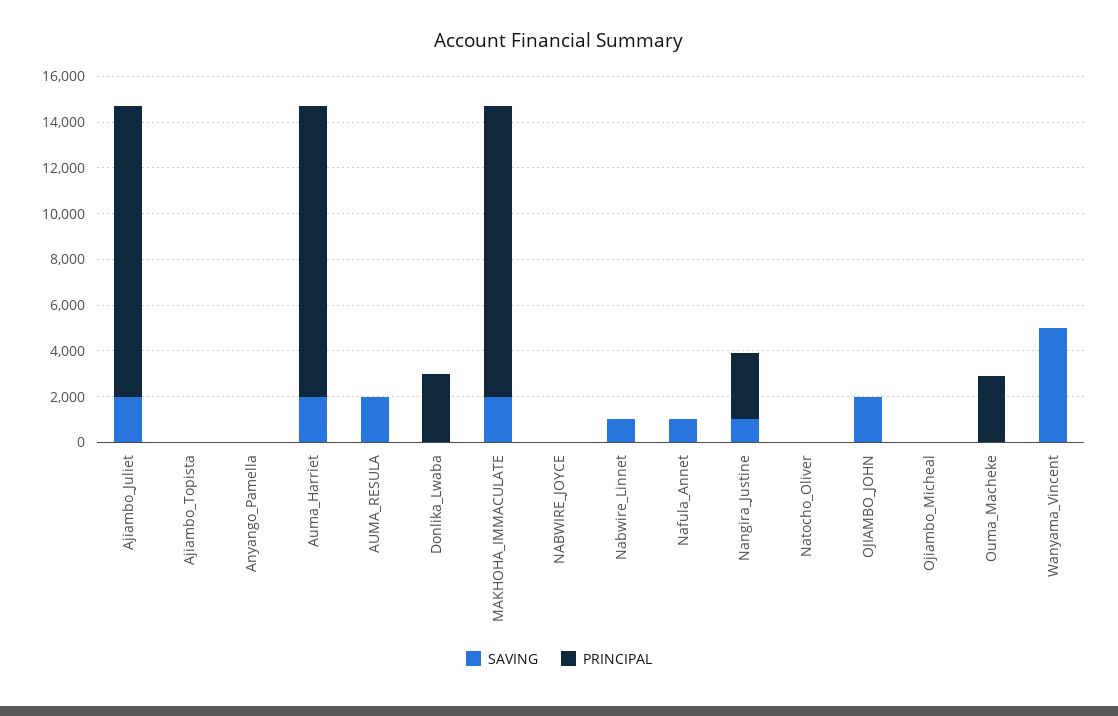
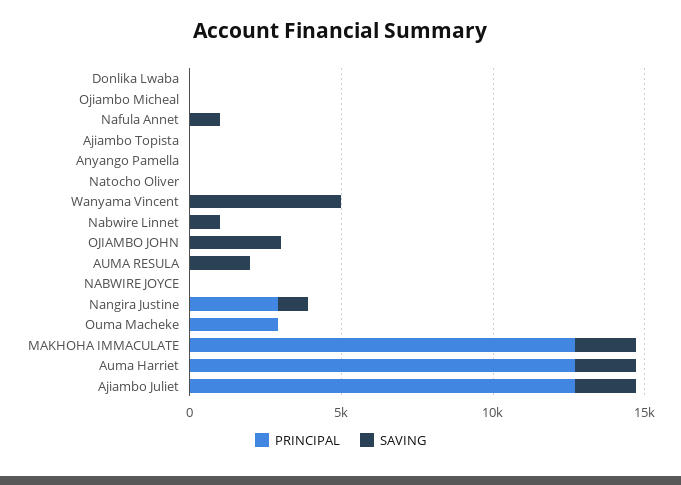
  {
    "SAVING": {
      "Ajiambo_Juliet": 2000,
      "Ajiambo_Topista": 0,
      "Anyango_Pamella": 0,
      "Auma_Harriet": 2000,
      "AUMA_RESULA": 2000,
      "Donlika_Lwaba": 0,
      "MAKHOHA_IMMACULATE": 2000,
      "NABWIRE_JOYCE": 0,
      "Nabwire_Linnet": 1000,
      "Nafula_Annet": 1000,
      "Nangira_Justine": 1000,
      "Natocho_Oliver": 0,
-     "OJIAMBO_JOHN": 2000,
+     "OJIAMBO_JOHN": 3000,
      "Ojiambo_Micheal": 0,
      "Ouma_Macheke": 0,
      "Wanyama_Vincent": 5000
    },
    "PRINCIPAL": {
      "Ajiambo_Juliet": 12500,
      "Ajiambo_Topista": 0,
      "Anyango_Pamella": 0,
      "Auma_Harriet": 12500,
      "AUMA_RESULA": 0,
-     "Donlika_Lwaba": 3000,
+     "Donlika_Lwaba": 0,
      "MAKHOHA_IMMACULATE": 12500,
      "NABWIRE_JOYCE": 0,
      "Nabwire_Linnet": 0,
      "Nafula_Annet": 0,
      "Nangira_Justine": 3000,
      "Natocho_Oliver": 0,
      "OJIAMBO_JOHN": 0,
      "Ojiambo_Micheal": 0,
      "Ouma_Macheke": 3000,
      "Wanyama_Vincent": 0
    }
  }

